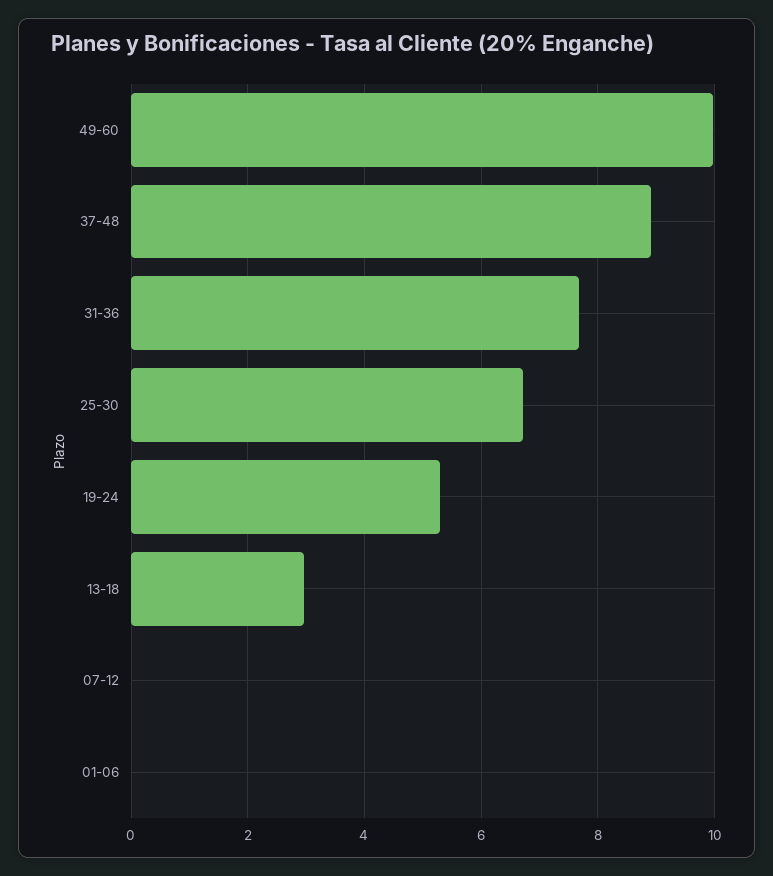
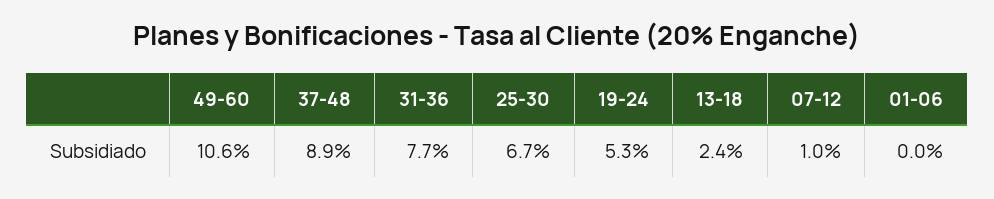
  {
-   "49-60": 10,
+   "49-60": 10.6,
    "37-48": 8.9,
    "31-36": 7.7,
    "25-30": 6.7,
    "19-24": 5.3,
-   "13-18": 3,
+   "13-18": 2.4,
-   "07-12": 0,
+   "07-12": 1,
    "01-06": 0
  }

